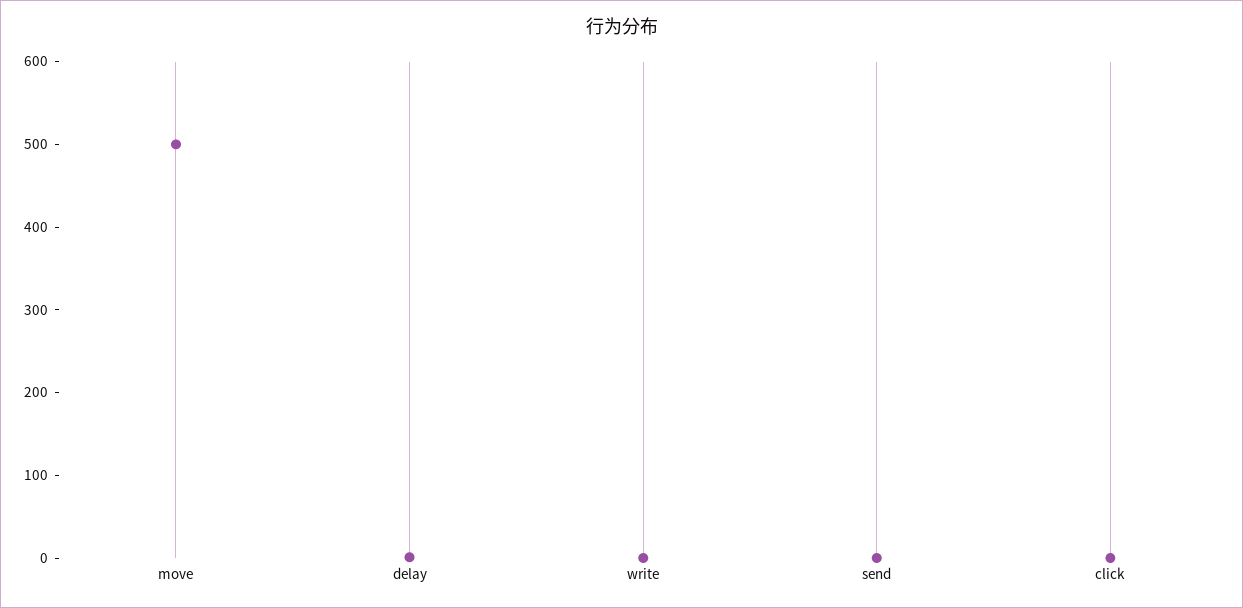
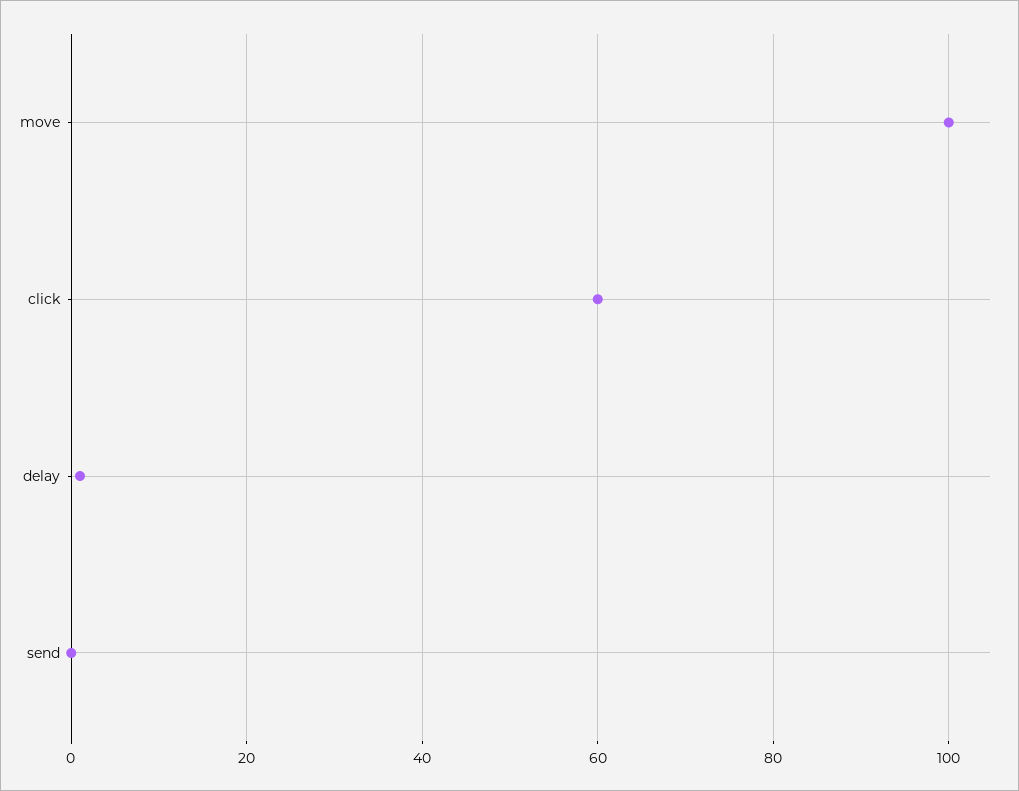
  {
-   "move": 500,
+   "move": 100,
    "delay": 0,
-   "write": 0,
    "send": 0,
-   "click": 0
+   "click": 60
  }

